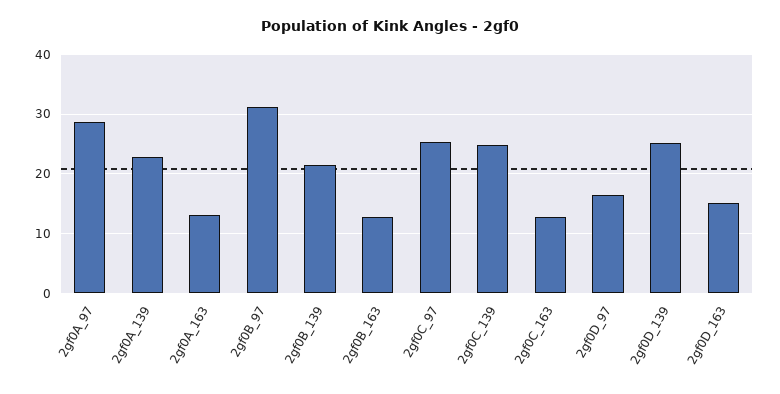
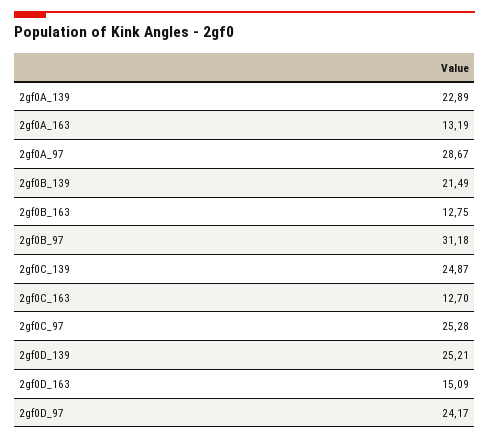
  {
    "2gf0A_97": 28.67,
    "2gf0A_139": 22.89,
    "2gf0A_163": 13.19,
    "2gf0B_97": 31.18,
    "2gf0B_139": 21.49,
    "2gf0B_163": 12.75,
    "2gf0C_97": 25.28,
    "2gf0C_139": 24.87,
    "2gf0C_163": 12.7,
-   "2gf0D_97": 16,
+   "2gf0D_97": 24.17,
    "2gf0D_139": 25.21,
    "2gf0D_163": 15.09
  }

